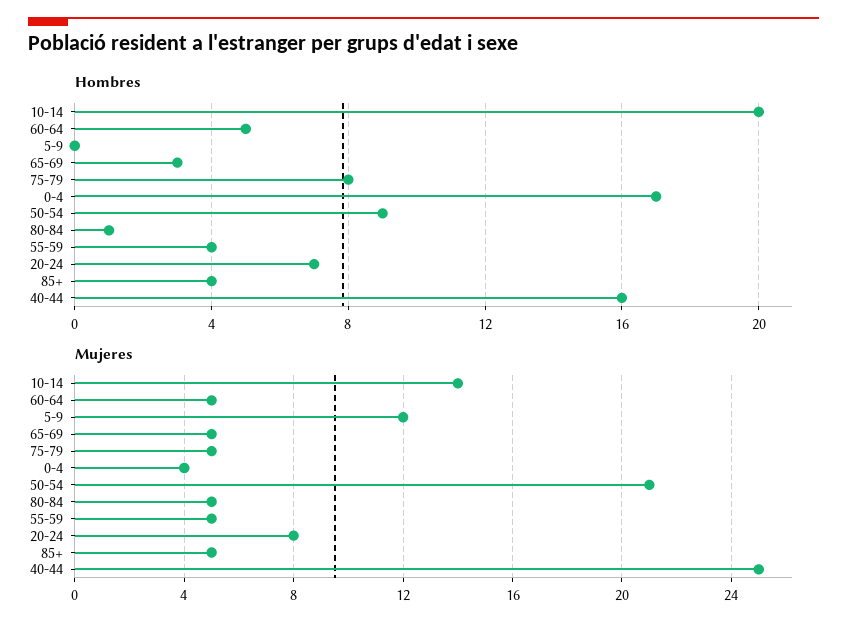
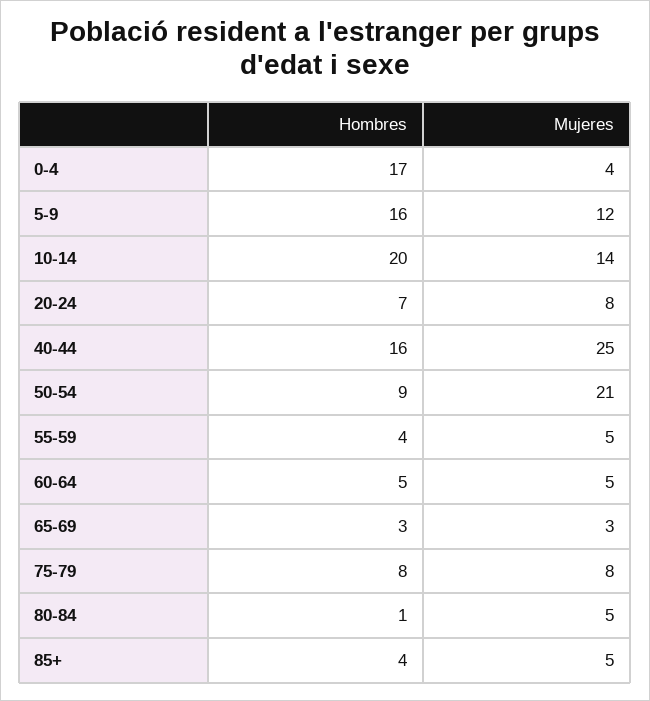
  {
    "Hombres": {
      "10-14": 20,
      "60-64": 5,
-     "5-9": 0,
+     "5-9": 16,
      "65-69": 3,
      "75-79": 8,
      "0-4": 17,
      "50-54": 9,
      "80-84": 1,
      "55-59": 4,
      "20-24": 7,
      "85+": 4,
      "40-44": 16
    },
    "Mujeres": {
      "10-14": 14,
      "60-64": 5,
      "5-9": 12,
-     "65-69": 5,
+     "65-69": 3,
-     "75-79": 5,
+     "75-79": 8,
      "0-4": 4,
      "50-54": 21,
      "80-84": 5,
      "55-59": 5,
      "20-24": 8,
      "85+": 5,
      "40-44": 25
    }
  }

